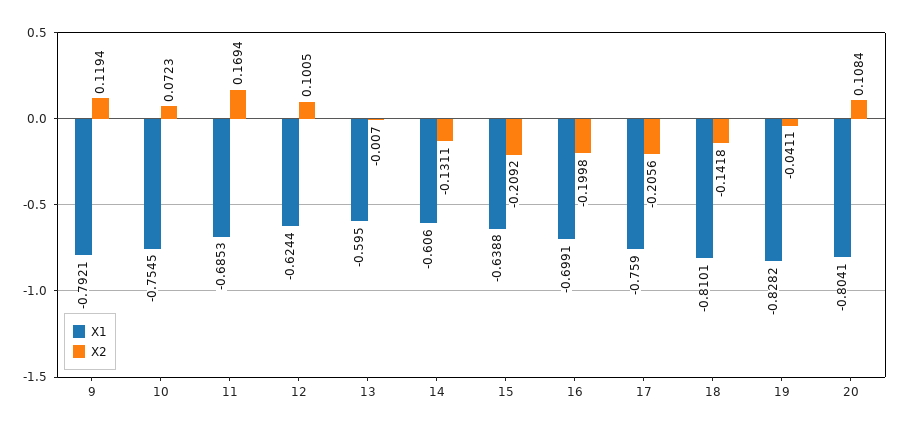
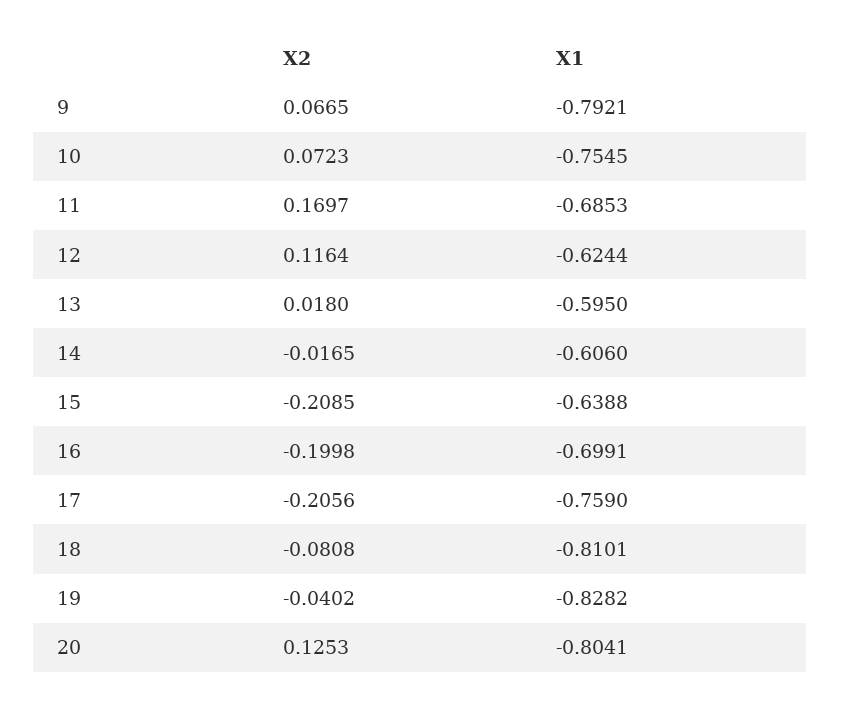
  {
    "X1": {
      "9": -0.7921,
      "10": -0.7545,
      "11": -0.6853,
      "12": -0.6244,
      "13": -0.595,
      "14": -0.606,
      "15": -0.6388,
      "16": -0.6991,
      "17": -0.759,
      "18": -0.8101,
      "19": -0.8282,
      "20": -0.8041
    },
    "X2": {
-     "9": 0.1194,
+     "9": 0.0665,
      "10": 0.0723,
-     "11": 0.1694,
+     "11": 0.1697,
-     "12": 0.1005,
+     "12": 0.1164,
-     "13": -0.007,
+     "13": 0.018,
-     "14": -0.1311,
+     "14": -0.0165,
-     "15": -0.2092,
+     "15": -0.2085,
      "16": -0.1998,
      "17": -0.2056,
-     "18": -0.1418,
+     "18": -0.0808,
-     "19": -0.0411,
+     "19": -0.0402,
-     "20": 0.1084
+     "20": 0.1253
    }
  }

